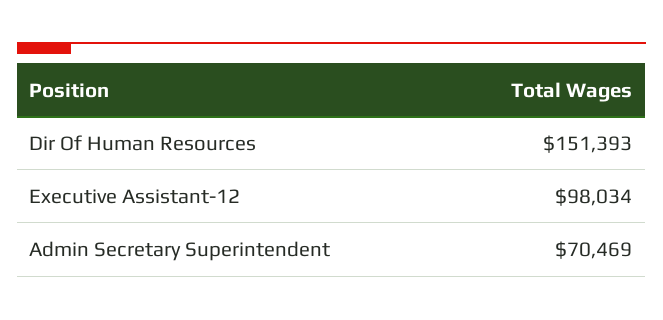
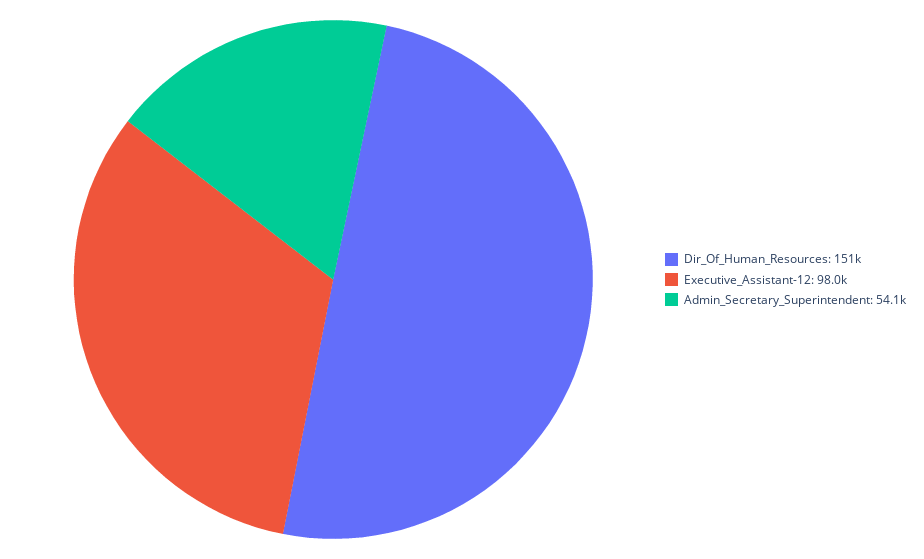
  {
    "Dir Of Human Resources": 151393,
    "Executive Assistant-12": 98034,
-   "Admin Secretary Superintendent": 70469
+   "Admin Secretary Superintendent": 54100
  }

